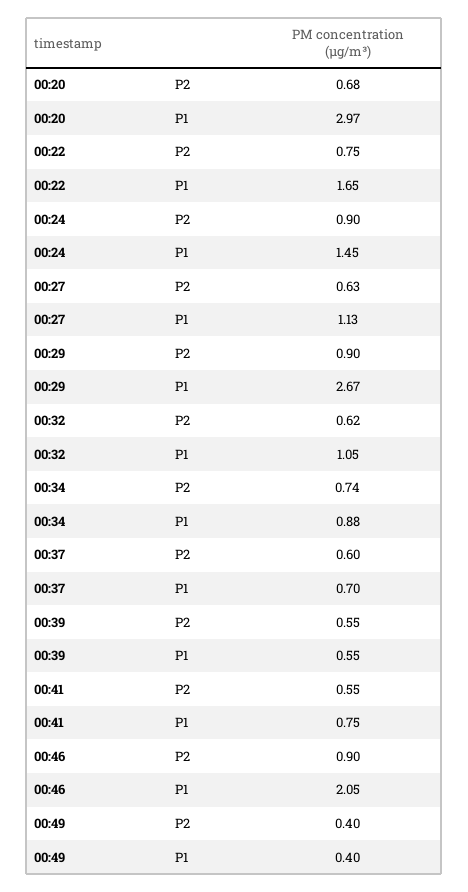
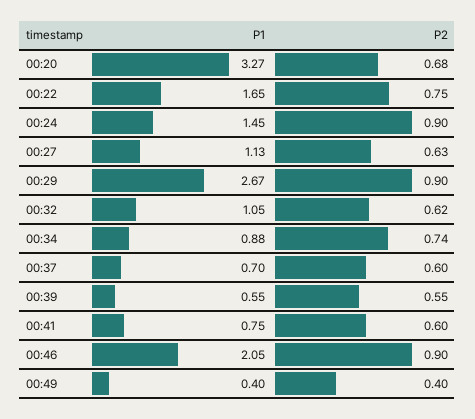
  {
    "00:20": {
      "P2": 0.68,
-     "P1": 2.97
+     "P1": 3.27
    },
    "00:22": {
      "P2": 0.75,
      "P1": 1.65
    },
    "00:24": {
      "P2": 0.9,
      "P1": 1.45
    },
    "00:27": {
      "P2": 0.63,
      "P1": 1.13
    },
    "00:29": {
      "P2": 0.9,
      "P1": 2.67
    },
    "00:32": {
      "P2": 0.62,
      "P1": 1.05
    },
    "00:34": {
      "P2": 0.74,
      "P1": 0.88
    },
    "00:37": {
      "P2": 0.6,
      "P1": 0.7
    },
    "00:39": {
      "P2": 0.55,
      "P1": 0.55
    },
    "00:41": {
-     "P2": 0.55,
+     "P2": 0.6,
      "P1": 0.75
    },
    "00:46": {
      "P2": 0.9,
      "P1": 2.05
    },
    "00:49": {
      "P2": 0.4,
      "P1": 0.4
    }
  }

